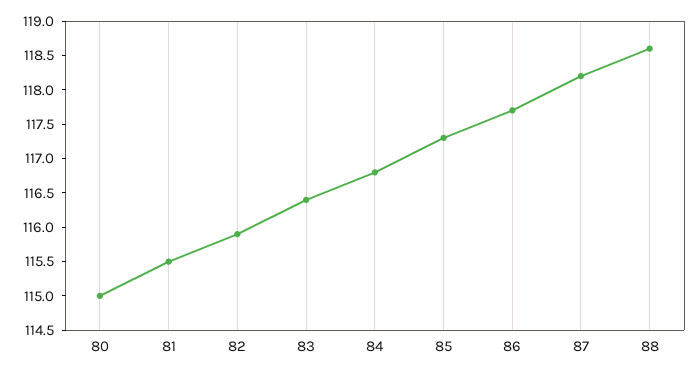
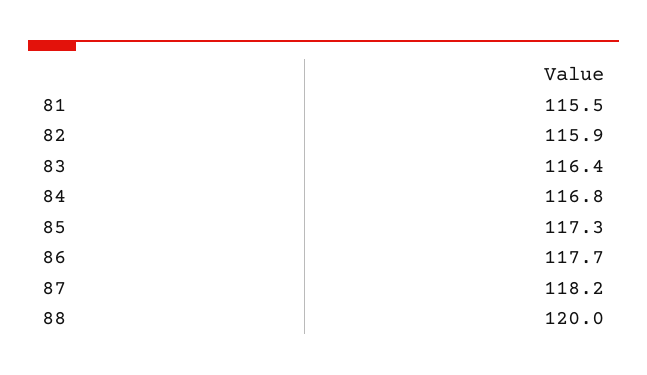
  {
-   "80": 115,
    "81": 115.5,
    "82": 115.9,
    "83": 116.4,
    "84": 116.8,
    "85": 117.3,
    "86": 117.7,
    "87": 118.2,
-   "88": 118.5
+   "88": 120
  }

